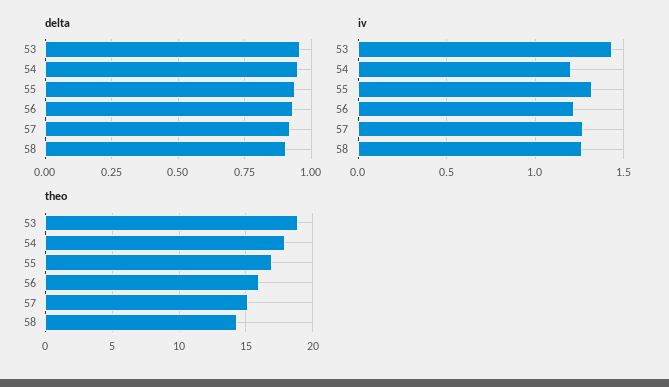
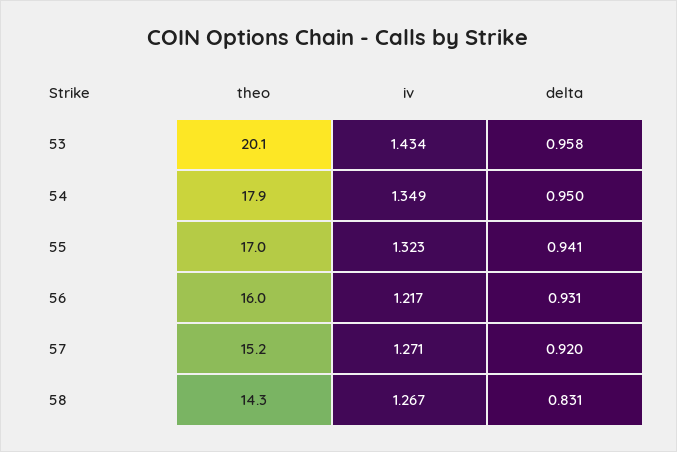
  {
    "delta": {
      "53": 0.958,
      "54": 0.95,
      "55": 0.941,
      "56": 0.931,
      "57": 0.92,
-     "58": 0.9
+     "58": 0.831
    },
    "iv": {
      "53": 1.434,
-     "54": 1.2,
+     "54": 1.349,
      "55": 1.323,
      "56": 1.217,
      "57": 1.271,
      "58": 1.267
    },
    "theo": {
-     "53": 19,
+     "53": 20.1,
      "54": 17.9,
      "55": 17,
      "56": 16,
      "57": 15.2,
      "58": 14.3
    }
  }

